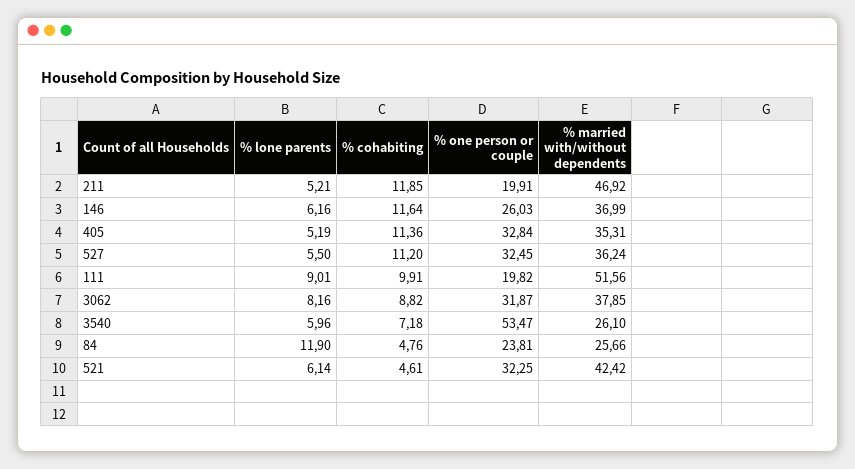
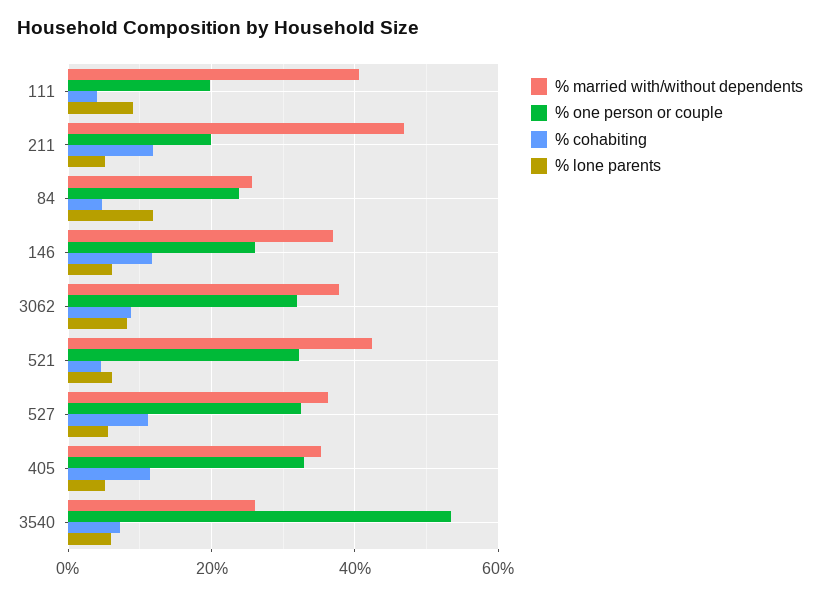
  {
    "% lone parents": {
      "211": 5.21,
      "146": 6.16,
      "405": 5.19,
      "527": 5.5,
      "111": 9.01,
      "3062": 8.16,
      "3540": 5.96,
      "84": 11.9,
      "521": 6.14
    },
    "% cohabiting": {
      "211": 11.85,
      "146": 11.64,
      "405": 11.36,
      "527": 11.2,
-     "111": 9.91,
+     "111": 4,
      "3062": 8.82,
      "3540": 7.18,
      "84": 4.76,
      "521": 4.61
    },
    "% one person or couple": {
      "211": 19.91,
      "146": 26.03,
      "405": 32.84,
      "527": 32.45,
      "111": 19.82,
      "3062": 31.87,
      "3540": 53.47,
      "84": 23.81,
      "521": 32.25
    },
    "% married with/without dependents": {
      "211": 46.92,
      "146": 36.99,
      "405": 35.31,
      "527": 36.24,
-     "111": 51.56,
+     "111": 40,
      "3062": 37.85,
      "3540": 26.1,
      "84": 25.66,
      "521": 42.42
    }
  }

